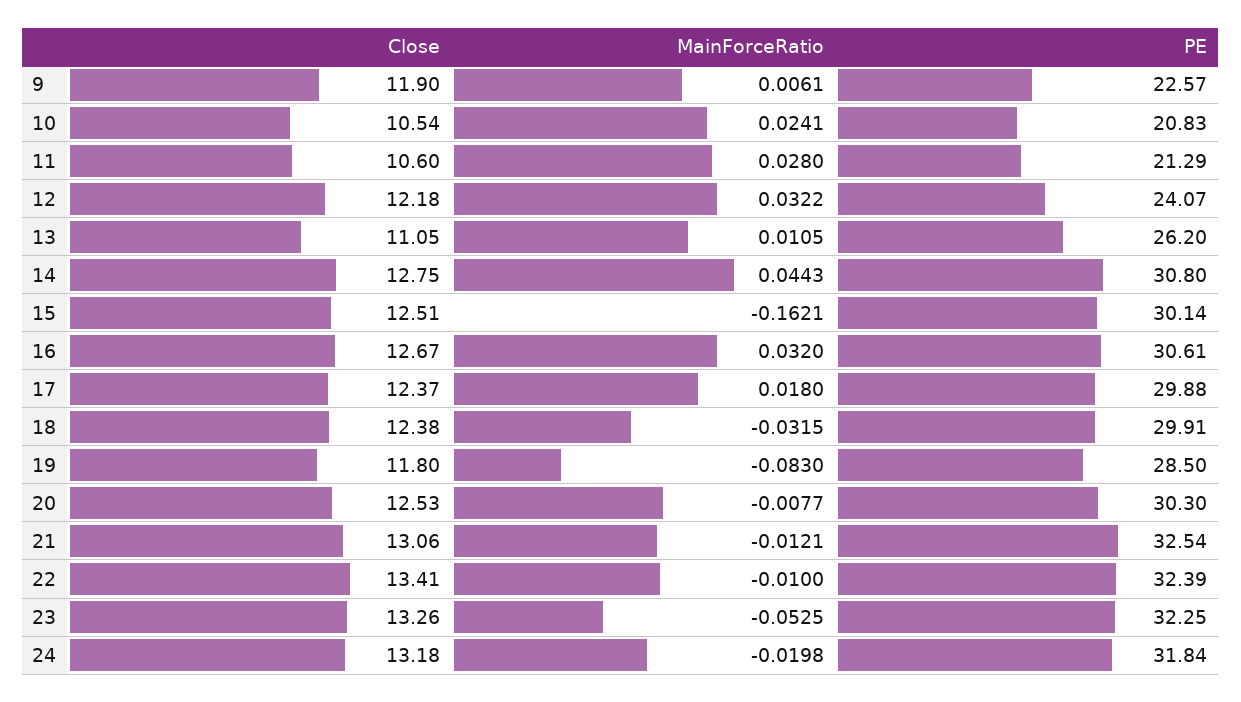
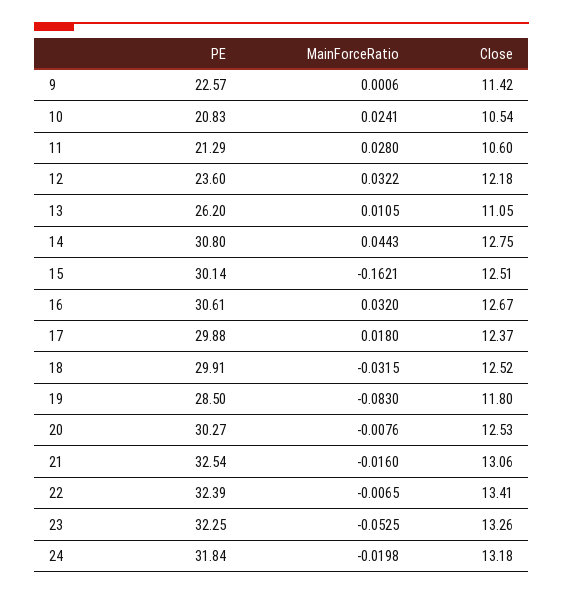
  {
    "Close": {
-     "9": 11.9,
+     "9": 11.42,
      "10": 10.54,
      "11": 10.6,
      "12": 12.18,
      "13": 11.05,
      "14": 12.75,
      "15": 12.51,
      "16": 12.67,
      "17": 12.37,
-     "18": 12.38,
+     "18": 12.52,
      "19": 11.8,
      "20": 12.53,
      "21": 13.06,
      "22": 13.41,
      "23": 13.26,
      "24": 13.18
    },
    "MainForceRatio": {
-     "9": 0.0061,
+     "9": 0.0006,
      "10": 0.0241,
      "11": 0.028,
      "12": 0.0322,
      "13": 0.0105,
      "14": 0.0443,
      "15": -0.1621,
      "16": 0.032,
      "17": 0.018,
      "18": -0.0315,
      "19": -0.083,
-     "20": -0.0077,
+     "20": -0.0076,
-     "21": -0.0121,
+     "21": -0.016,
-     "22": -0.01,
+     "22": -0.0065,
      "23": -0.0525,
      "24": -0.0198
    },
    "PE": {
      "9": 22.57,
      "10": 20.83,
      "11": 21.29,
-     "12": 24.07,
+     "12": 23.6,
      "13": 26.2,
      "14": 30.8,
      "15": 30.14,
      "16": 30.61,
      "17": 29.88,
      "18": 29.91,
      "19": 28.5,
-     "20": 30.3,
+     "20": 30.27,
      "21": 32.54,
      "22": 32.39,
      "23": 32.25,
      "24": 31.84
    }
  }

